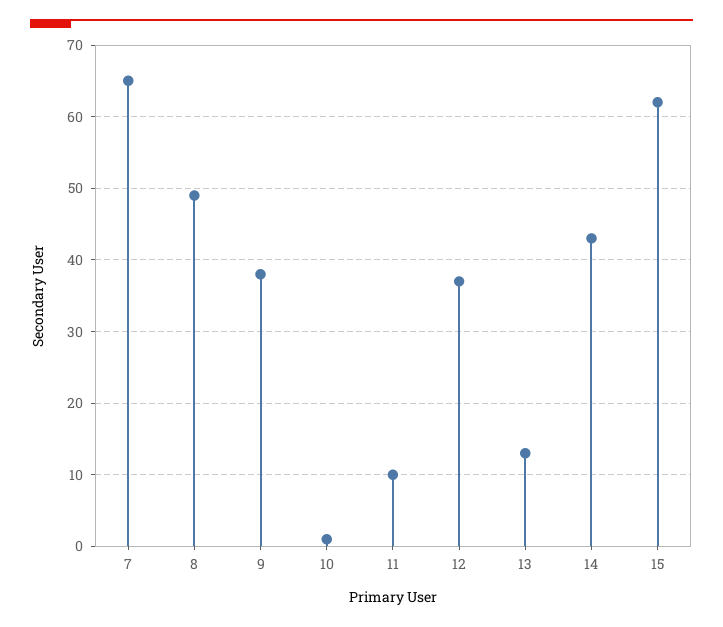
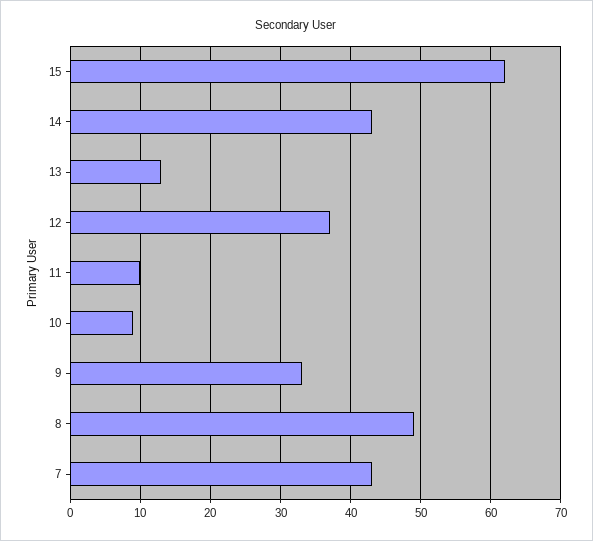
  {
-   "7": 65,
+   "7": 43,
    "8": 49,
-   "9": 38,
+   "9": 33,
-   "10": 1,
+   "10": 9,
    "11": 10,
    "12": 37,
    "13": 13,
    "14": 43,
    "15": 62
  }

